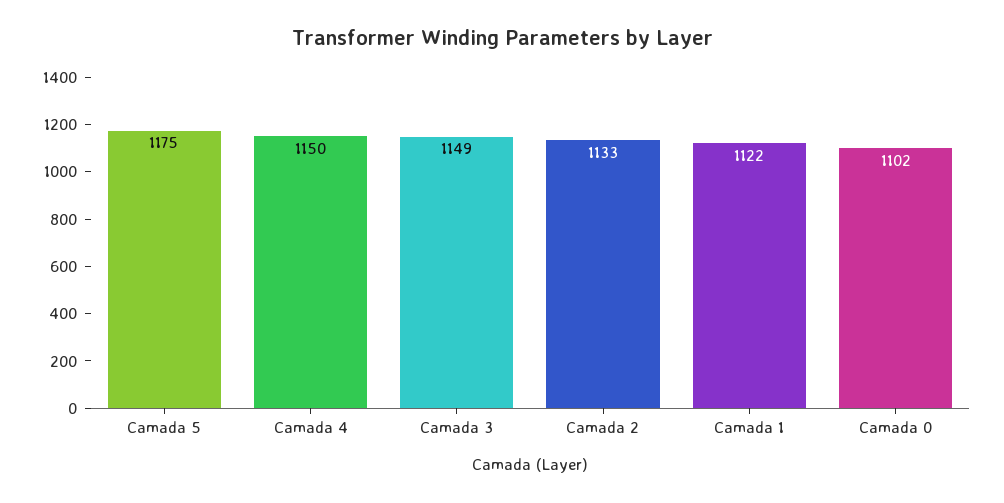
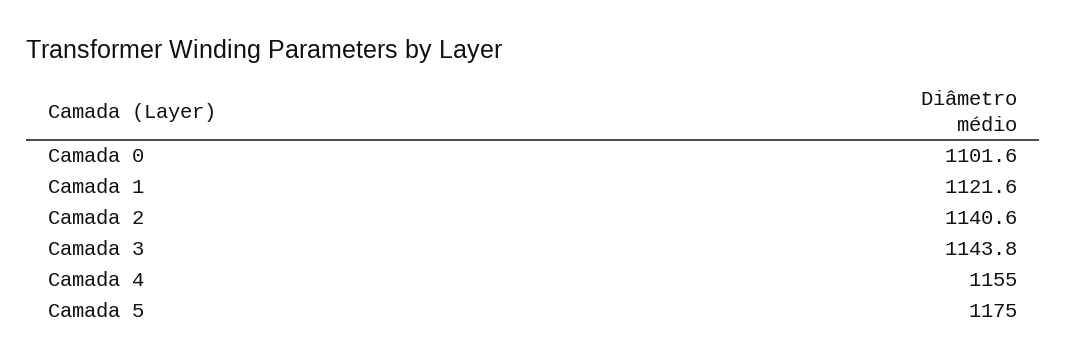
  {
    "Camada 5": 1175,
-   "Camada 4": 1150,
+   "Camada 4": 1155,
-   "Camada 3": 1149,
+   "Camada 3": 1143.8,
-   "Camada 2": 1133,
+   "Camada 2": 1140.6,
    "Camada 1": 1121.6,
    "Camada 0": 1101.6
  }

